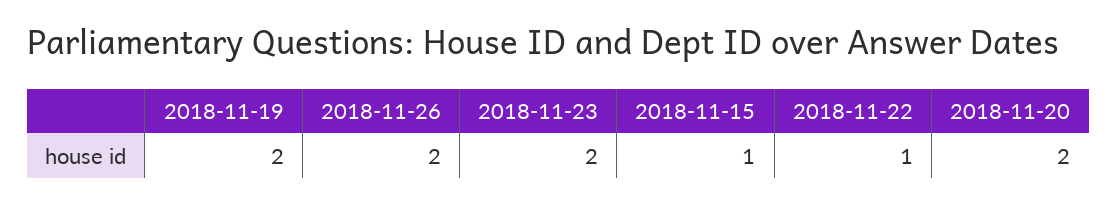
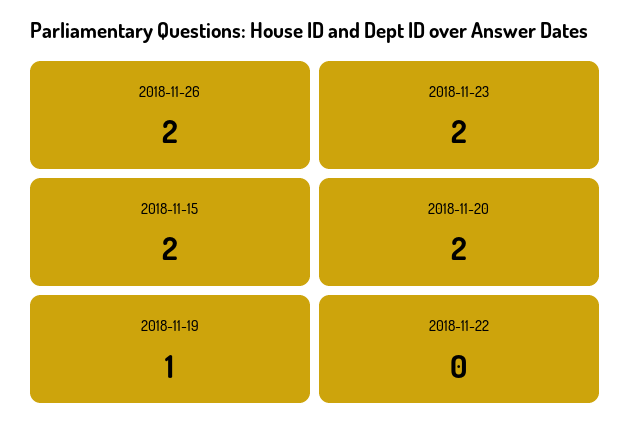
  {
-   "2018-11-19": 2,
+   "2018-11-19": 1,
    "2018-11-26": 2,
    "2018-11-23": 2,
-   "2018-11-15": 1,
+   "2018-11-15": 2,
-   "2018-11-22": 1,
+   "2018-11-22": 0,
    "2018-11-20": 2
  }

